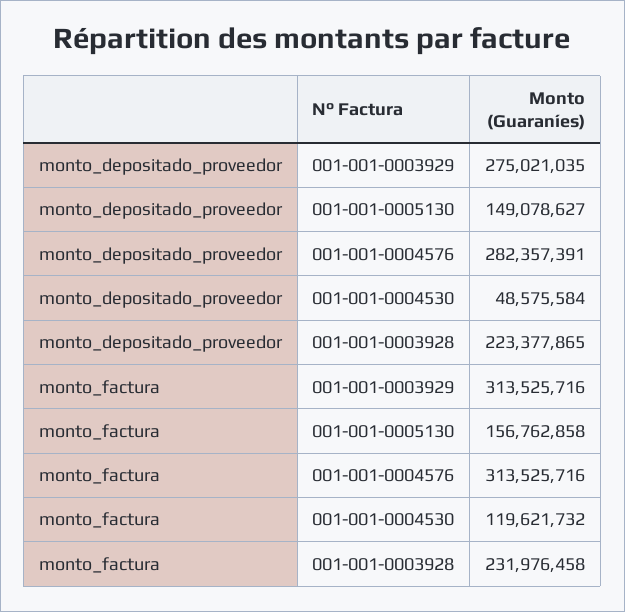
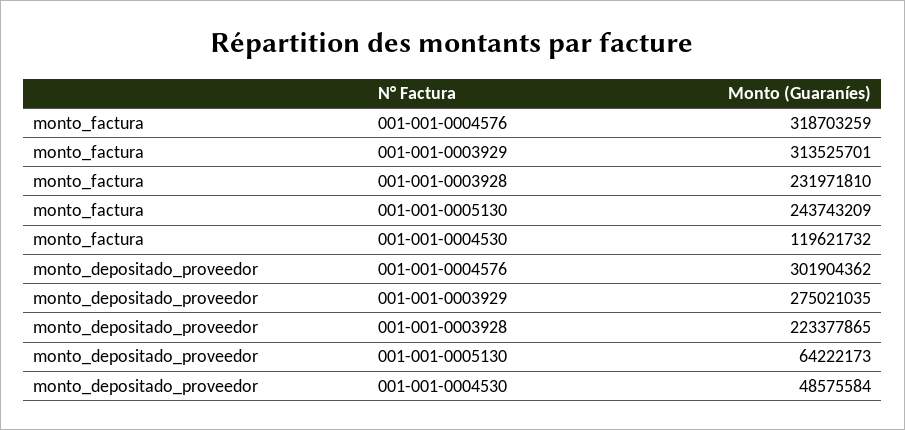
  {
    "monto_depositado_proveedor": {
      "001-001-0003929": 275021035,
-     "001-001-0005130": 149078627,
+     "001-001-0005130": 64222173,
-     "001-001-0004576": 282357391,
+     "001-001-0004576": 301904362,
      "001-001-0004530": 48575584,
      "001-001-0003928": 223377865
    },
    "monto_factura": {
-     "001-001-0003929": 313525716,
+     "001-001-0003929": 313525701,
-     "001-001-0005130": 156762858,
+     "001-001-0005130": 243743209,
-     "001-001-0004576": 313525716,
+     "001-001-0004576": 318703259,
      "001-001-0004530": 119621732,
-     "001-001-0003928": 231976458
+     "001-001-0003928": 231971810
    }
  }

